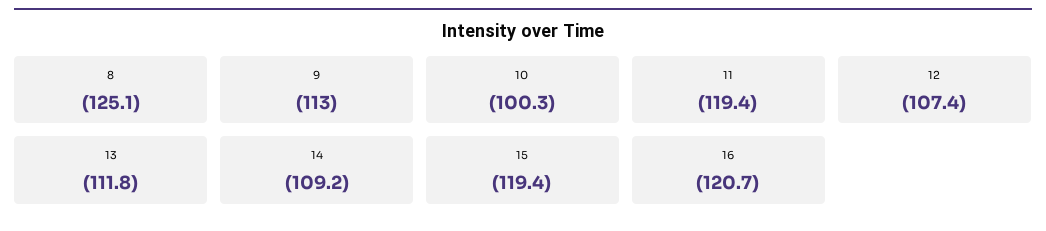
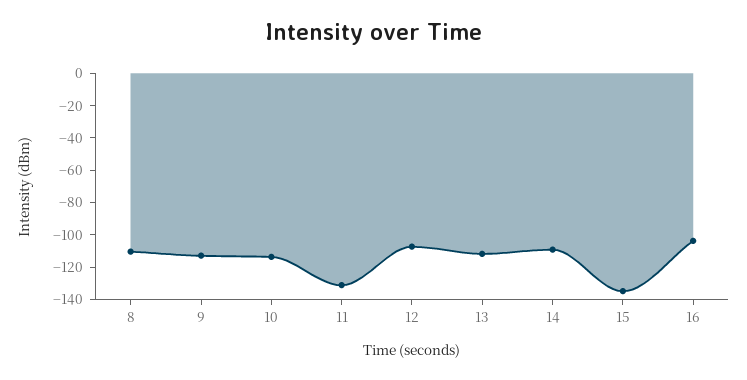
  {
-   "8": -125.1,
+   "8": -110,
    "9": -113,
-   "10": -100.3,
+   "10": -115,
-   "11": -119.4,
+   "11": -130,
    "12": -107.4,
    "13": -111.8,
    "14": -109.2,
-   "15": -119.4,
+   "15": -135,
-   "16": -120.7
+   "16": -105
  }

